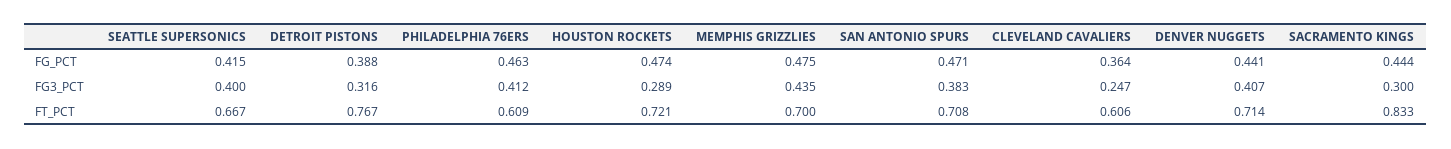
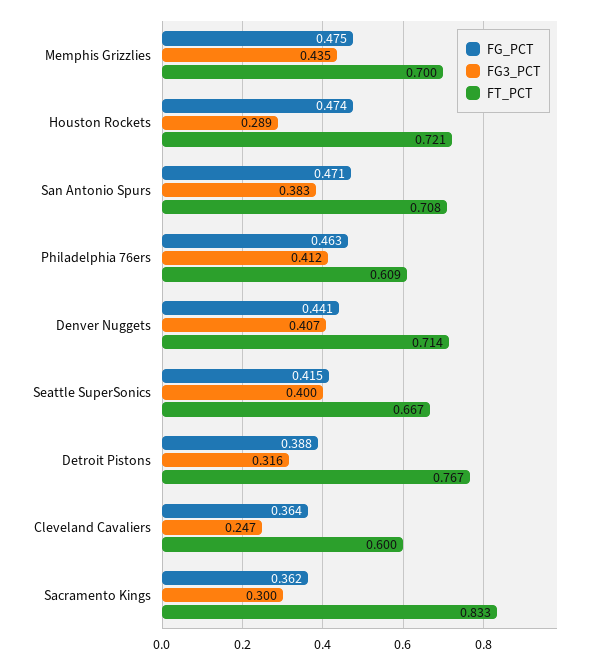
  {
    "FG_PCT": {
      "SEATTLE SUPERSONICS": 0.415,
      "DETROIT PISTONS": 0.388,
      "PHILADELPHIA 76ERS": 0.463,
      "HOUSTON ROCKETS": 0.474,
      "MEMPHIS GRIZZLIES": 0.475,
      "SAN ANTONIO SPURS": 0.471,
      "CLEVELAND CAVALIERS": 0.364,
      "DENVER NUGGETS": 0.441,
-     "SACRAMENTO KINGS": 0.444
+     "SACRAMENTO KINGS": 0.362
    },
    "FG3_PCT": {
      "SEATTLE SUPERSONICS": 0.4,
      "DETROIT PISTONS": 0.316,
      "PHILADELPHIA 76ERS": 0.412,
      "HOUSTON ROCKETS": 0.289,
      "MEMPHIS GRIZZLIES": 0.435,
      "SAN ANTONIO SPURS": 0.383,
      "CLEVELAND CAVALIERS": 0.247,
      "DENVER NUGGETS": 0.407,
      "SACRAMENTO KINGS": 0.3
    },
    "FT_PCT": {
      "SEATTLE SUPERSONICS": 0.667,
      "DETROIT PISTONS": 0.767,
      "PHILADELPHIA 76ERS": 0.609,
      "HOUSTON ROCKETS": 0.721,
      "MEMPHIS GRIZZLIES": 0.7,
      "SAN ANTONIO SPURS": 0.708,
-     "CLEVELAND CAVALIERS": 0.606,
+     "CLEVELAND CAVALIERS": 0.6,
      "DENVER NUGGETS": 0.714,
      "SACRAMENTO KINGS": 0.833
    }
  }

